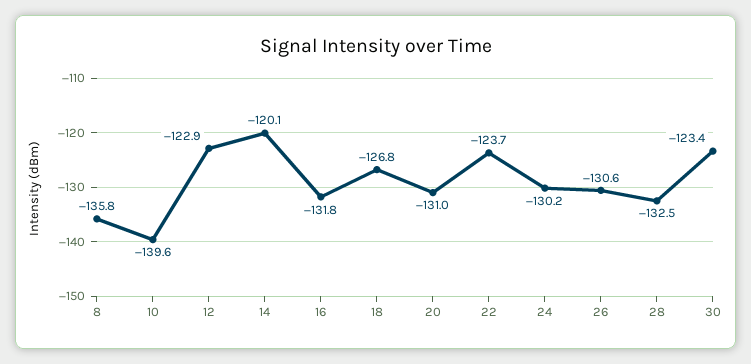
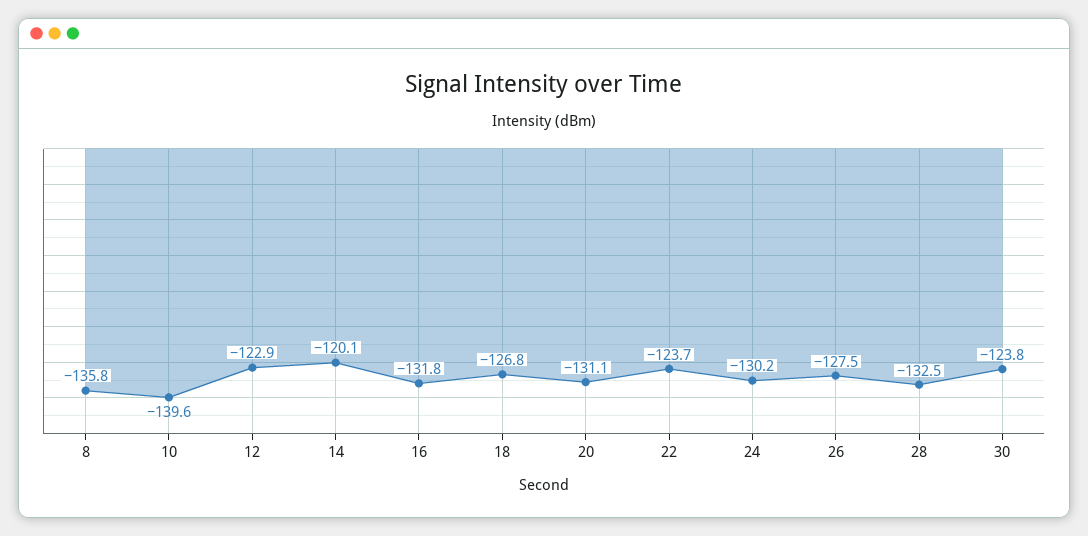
  {
    "8": -135.8,
    "10": -139.6,
    "12": -122.9,
    "14": -120.1,
    "16": -131.8,
    "18": -126.8,
-   "20": -131,
+   "20": -131.1,
    "22": -123.7,
    "24": -130.2,
-   "26": -130.6,
+   "26": -127.5,
    "28": -132.5,
-   "30": -123.4
+   "30": -123.8
  }

